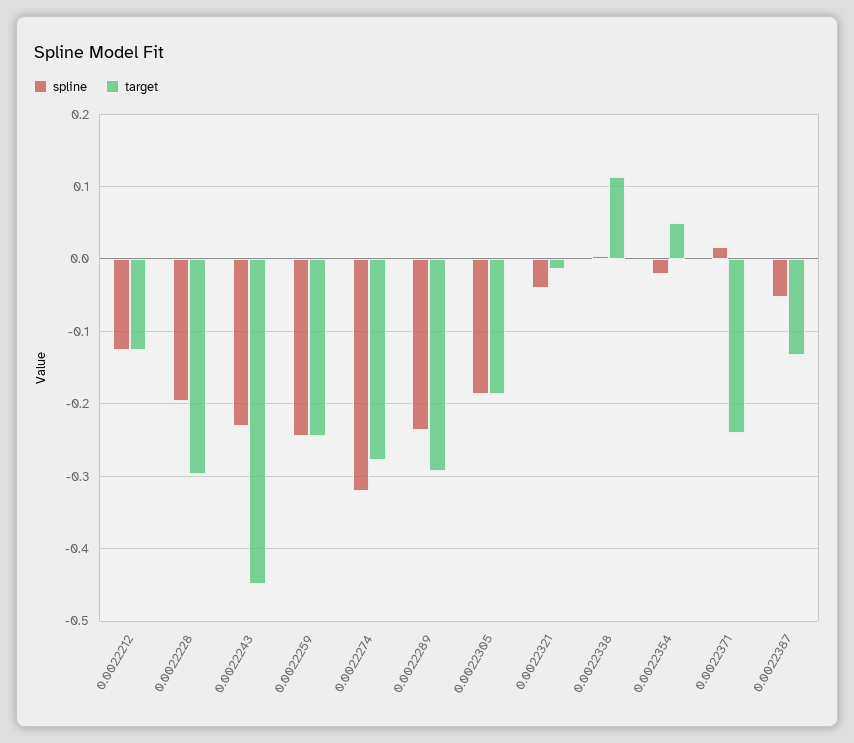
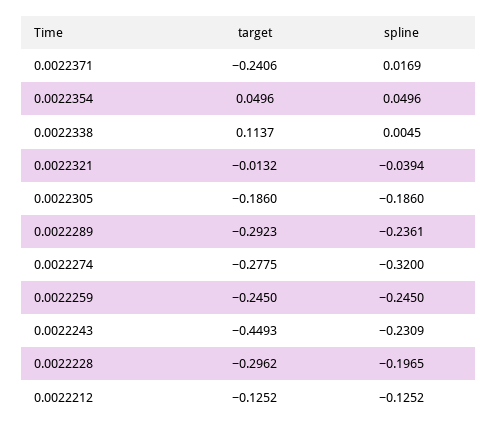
  {
    "spline": {
      "0.0022212": -0.1252,
      "0.0022228": -0.1965,
      "0.0022243": -0.2309,
      "0.0022259": -0.245,
      "0.0022274": -0.32,
      "0.0022289": -0.2361,
      "0.0022305": -0.186,
      "0.0022321": -0.0394,
      "0.0022338": 0.0045,
-     "0.0022354": -0.02,
+     "0.0022354": 0.0496,
-     "0.0022371": 0.0169,
+     "0.0022371": 0.0169
-     "0.0022387": -0.05
    },
    "target": {
      "0.0022212": -0.1252,
      "0.0022228": -0.2962,
      "0.0022243": -0.4493,
      "0.0022259": -0.245,
      "0.0022274": -0.2775,
      "0.0022289": -0.2923,
      "0.0022305": -0.186,
      "0.0022321": -0.0132,
      "0.0022338": 0.1137,
      "0.0022354": 0.0496,
-     "0.0022371": -0.2406,
+     "0.0022371": -0.2406
-     "0.0022387": -0.13
    }
  }

